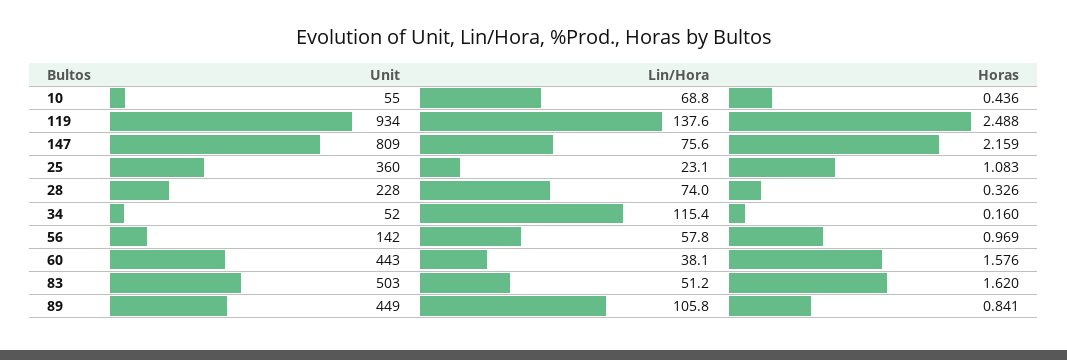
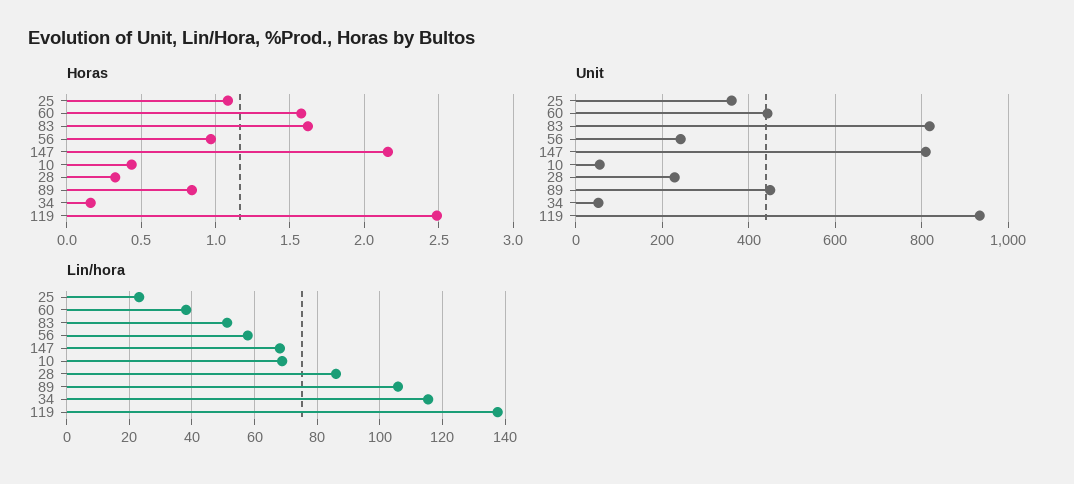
  {
    "Unit": {
      "10": 55,
      "119": 934,
      "147": 809,
      "25": 360,
      "28": 228,
      "34": 52,
-     "56": 142,
+     "56": 240,
      "60": 443,
-     "83": 503,
+     "83": 820,
      "89": 449
    },
    "Lin/Hora": {
      "10": 68.8,
      "119": 137.6,
-     "147": 75.6,
+     "147": 68,
      "25": 23.1,
-     "28": 74,
+     "28": 86,
      "34": 115.4,
      "56": 57.8,
      "60": 38.1,
      "83": 51.2,
      "89": 105.8
    },
    "Horas": {
      "10": 0.436,
      "119": 2.488,
      "147": 2.159,
      "25": 1.083,
      "28": 0.326,
      "34": 0.16,
      "56": 0.969,
      "60": 1.576,
      "83": 1.62,
      "89": 0.841
    }
  }

